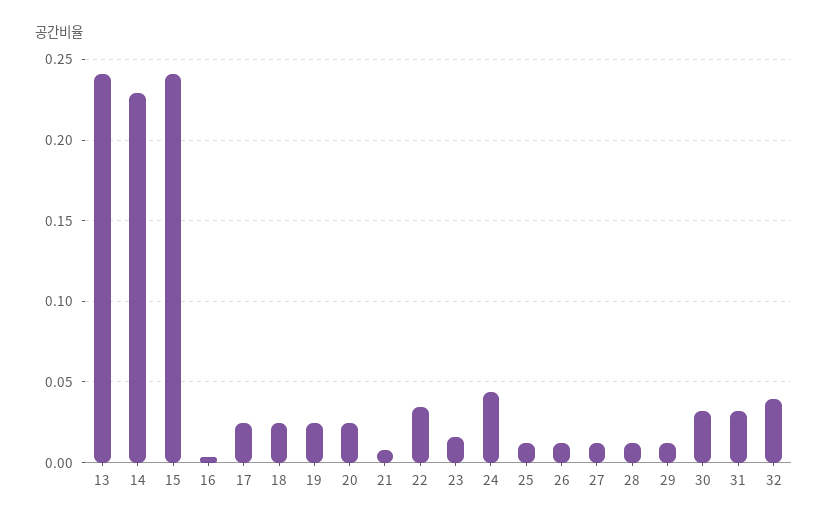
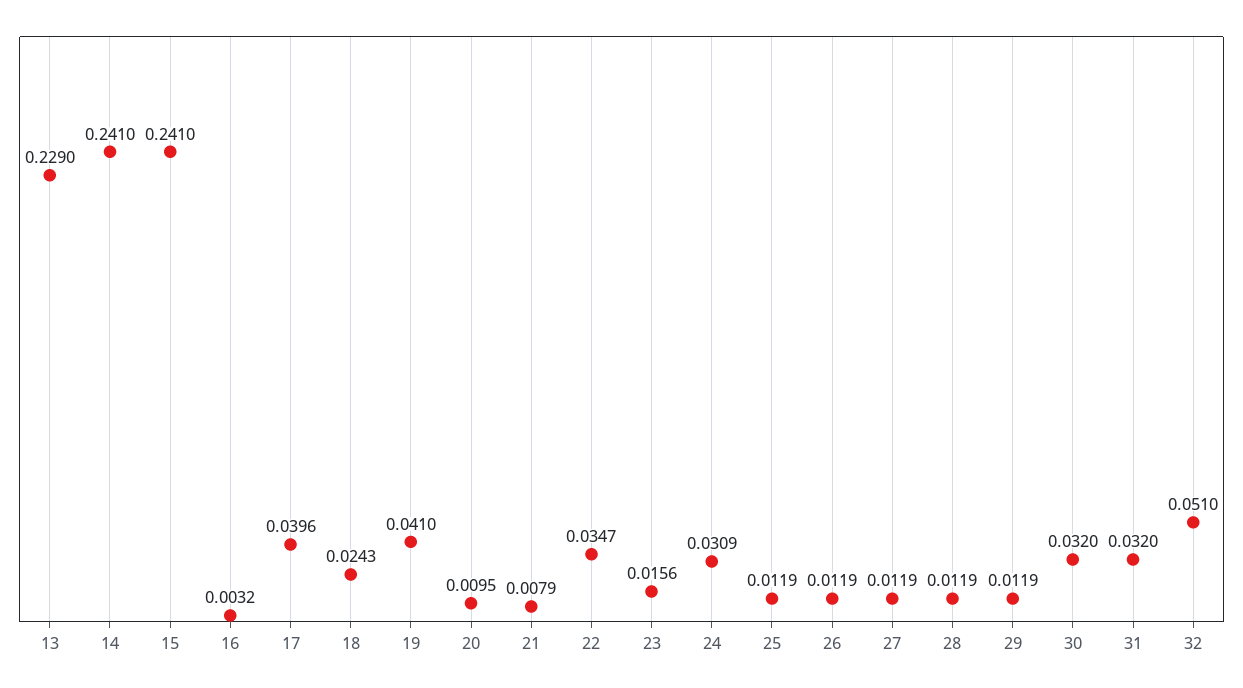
  {
-   "13": 0.24,
+   "13": 0.229,
-   "14": 0.23,
+   "14": 0.241,
    "15": 0.241,
    "16": 0.0032,
-   "17": 0.025,
+   "17": 0.0396,
    "18": 0.0243,
-   "19": 0.025,
+   "19": 0.041,
-   "20": 0.025,
+   "20": 0.0095,
    "21": 0.0079,
    "22": 0.0347,
    "23": 0.0156,
-   "24": 0.045,
+   "24": 0.0309,
    "25": 0.0119,
    "26": 0.0119,
    "27": 0.0119,
    "28": 0.0119,
    "29": 0.0119,
    "30": 0.032,
    "31": 0.032,
-   "32": 0.04
+   "32": 0.051
  }

